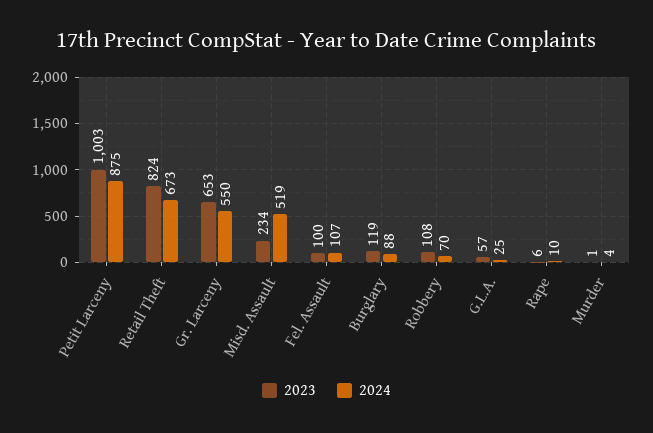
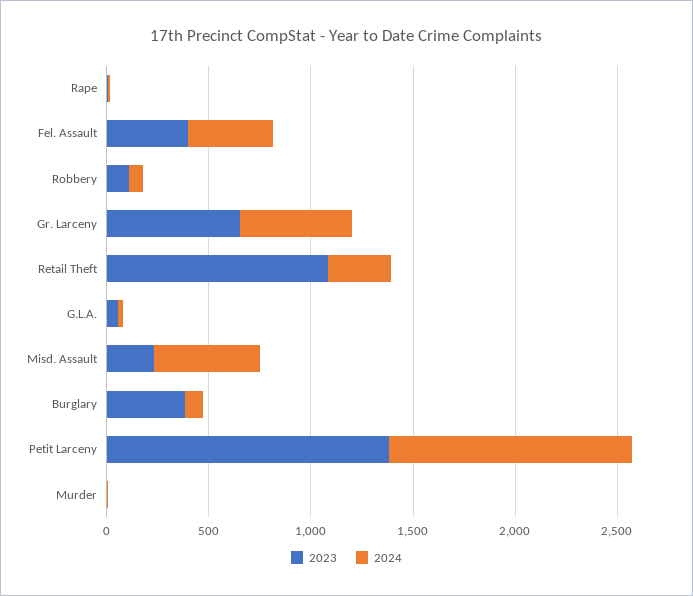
  {
    "2023": {
-     "Petit Larceny": 1003,
+     "Petit Larceny": 1400,
-     "Retail Theft": 824,
+     "Retail Theft": 1100,
      "Gr. Larceny": 653,
      "Misd. Assault": 234,
-     "Fel. Assault": 100,
+     "Fel. Assault": 400,
-     "Burglary": 119,
+     "Burglary": 400,
      "Robbery": 108,
      "G.L.A.": 57,
      "Rape": 6,
      "Murder": 1
    },
    "2024": {
-     "Petit Larceny": 875,
+     "Petit Larceny": 1200,
-     "Retail Theft": 673,
+     "Retail Theft": 300,
      "Gr. Larceny": 550,
      "Misd. Assault": 519,
-     "Fel. Assault": 107,
+     "Fel. Assault": 400,
      "Burglary": 88,
      "Robbery": 70,
      "G.L.A.": 25,
      "Rape": 10,
      "Murder": 4
    }
  }

